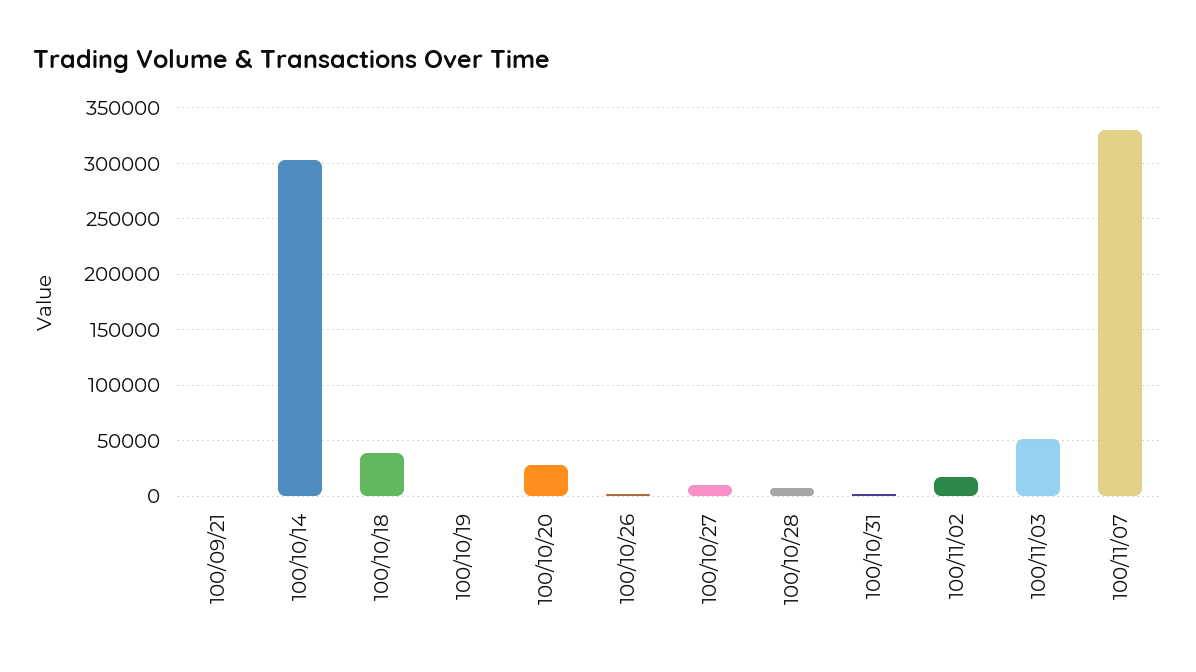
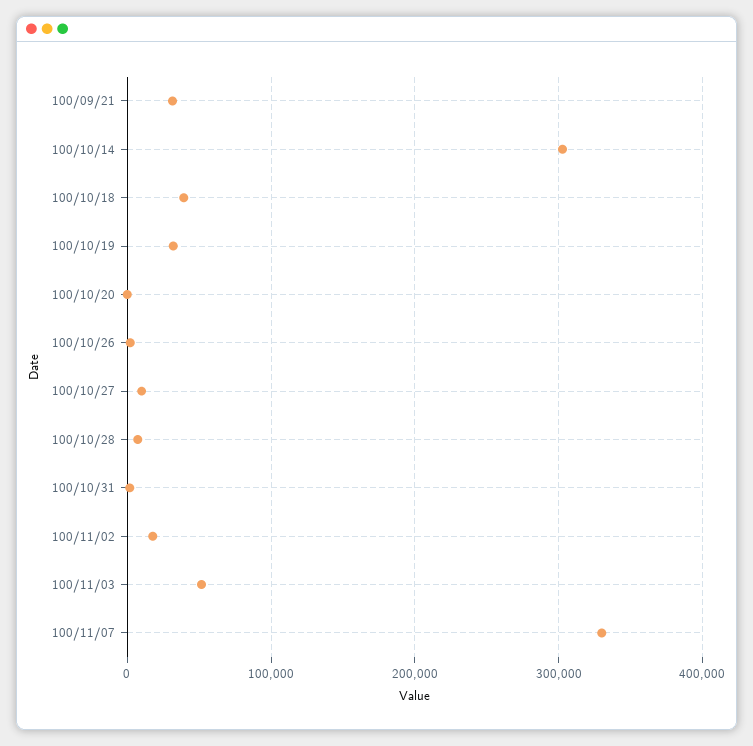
  {
-   "100/09/21": 0,
+   "100/09/21": 30000,
    "100/10/14": 300000,
    "100/10/18": 40000,
-   "100/10/19": 0,
+   "100/10/19": 30000,
-   "100/10/20": 30000,
+   "100/10/20": 0,
    "100/10/26": 0,
    "100/10/27": 10000,
    "100/10/28": 10000,
    "100/10/31": 0,
    "100/11/02": 20000,
    "100/11/03": 50000,
    "100/11/07": 330000
  }

